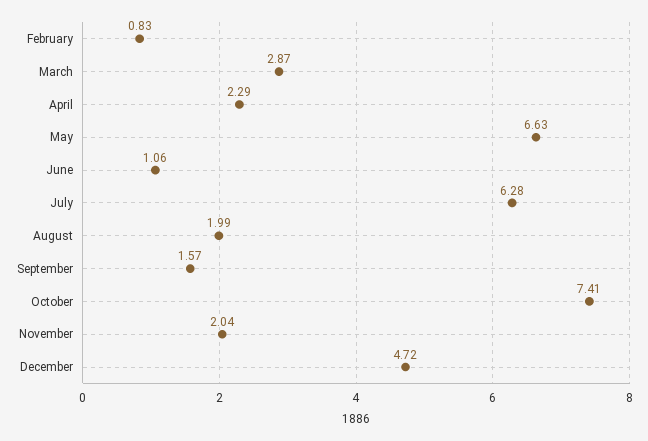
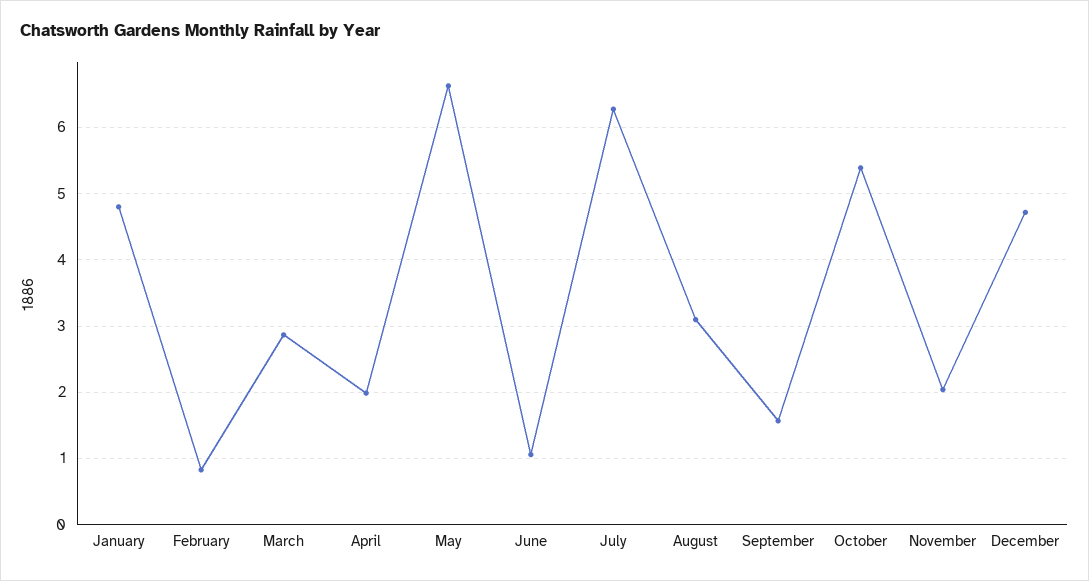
  {
    "February": 0.83,
    "March": 2.87,
-   "April": 2.29,
+   "April": 2,
    "May": 6.63,
    "June": 1.06,
    "July": 6.28,
-   "August": 1.99,
+   "August": 3.1,
    "September": 1.57,
-   "October": 7.41,
+   "October": 5.4,
    "November": 2.04,
-   "December": 4.72
+   "December": 4.72,
+   "January": 4.8
  }

